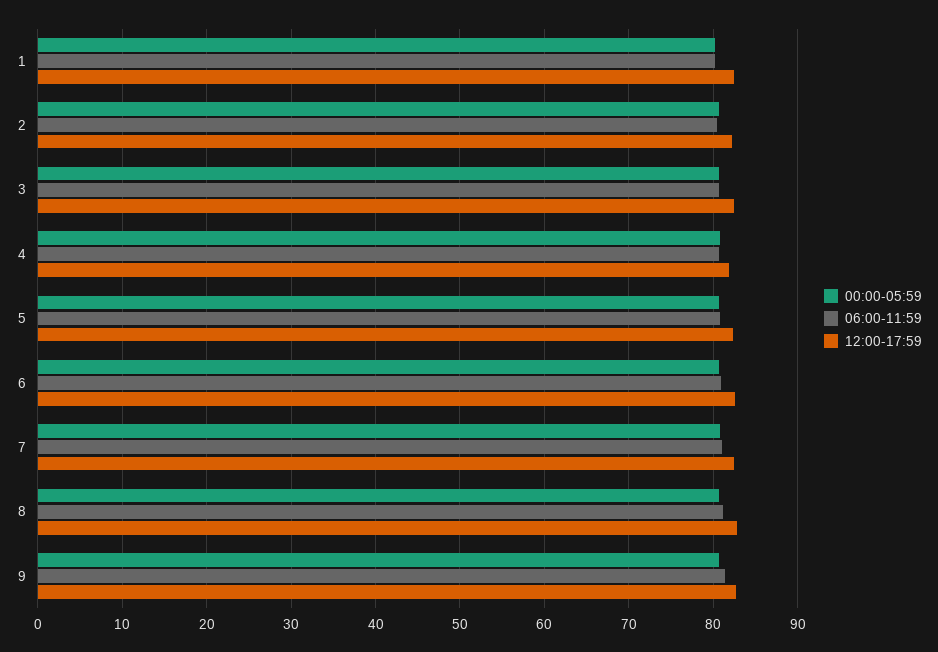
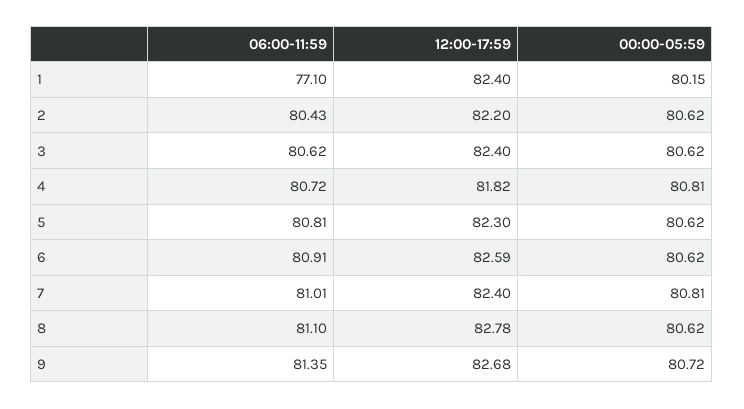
  {
    "00:00-05:59": {
      "1": 80.15,
      "2": 80.62,
      "3": 80.62,
      "4": 80.81,
      "5": 80.62,
      "6": 80.62,
      "7": 80.81,
      "8": 80.62,
      "9": 80.72
    },
    "06:00-11:59": {
-     "1": 80,
+     "1": 77.1,
      "2": 80.43,
      "3": 80.62,
      "4": 80.72,
      "5": 80.81,
      "6": 80.91,
      "7": 81.01,
      "8": 81.1,
      "9": 81.35
    },
    "12:00-17:59": {
      "1": 82.4,
      "2": 82.2,
      "3": 82.4,
      "4": 81.82,
      "5": 82.3,
      "6": 82.59,
      "7": 82.4,
      "8": 82.78,
      "9": 82.68
    }
  }

